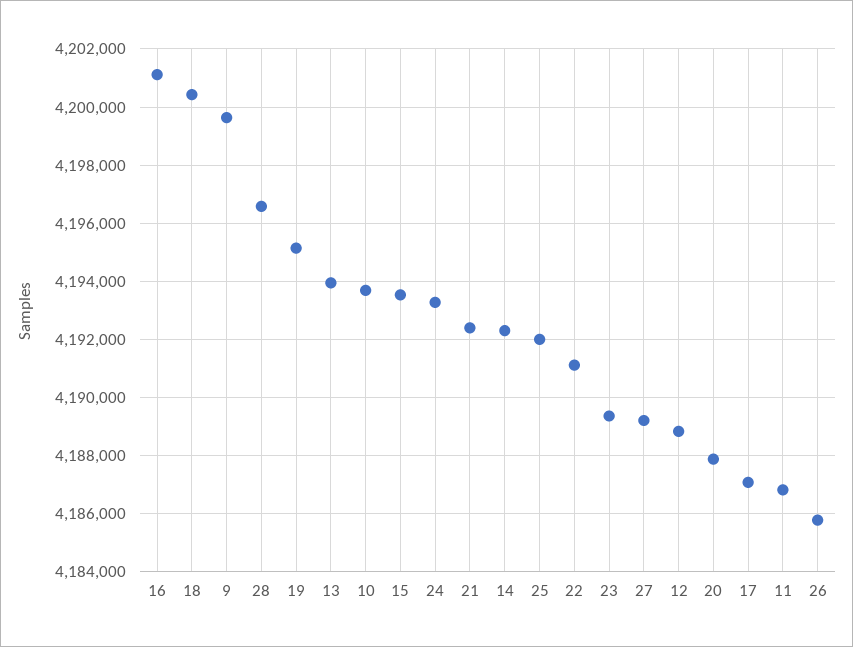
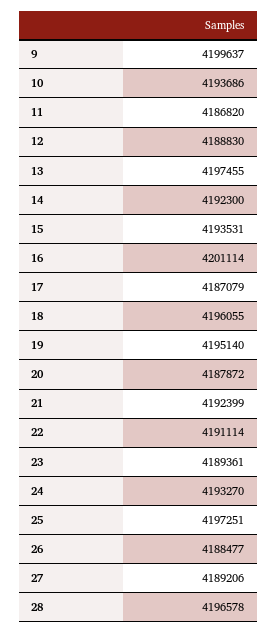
  {
    "16": 4201114,
-   "18": 4200500,
+   "18": 4196055,
    "9": 4199637,
    "28": 4196578,
    "19": 4195140,
-   "13": 4194000,
+   "13": 4197455,
    "10": 4193686,
    "15": 4193531,
    "24": 4193270,
    "21": 4192399,
    "14": 4192300,
-   "25": 4192000,
+   "25": 4197251,
    "22": 4191114,
    "23": 4189361,
    "27": 4189206,
    "12": 4188830,
    "20": 4187872,
    "17": 4187079,
    "11": 4186820,
-   "26": 4185750
+   "26": 4188477
  }

